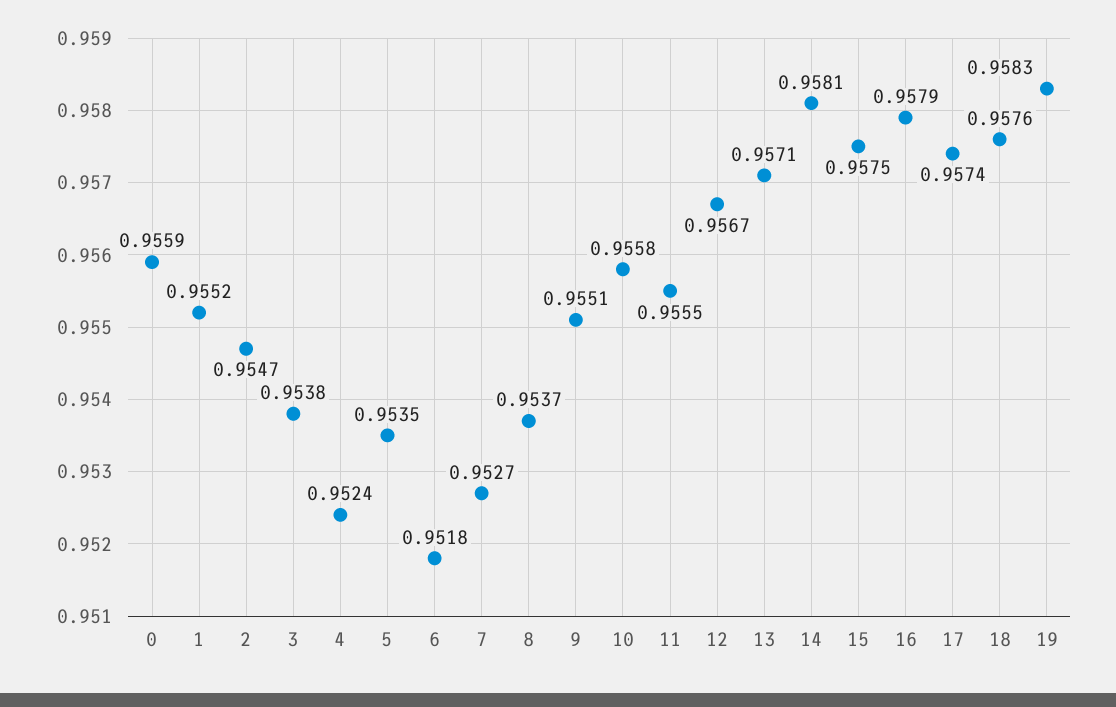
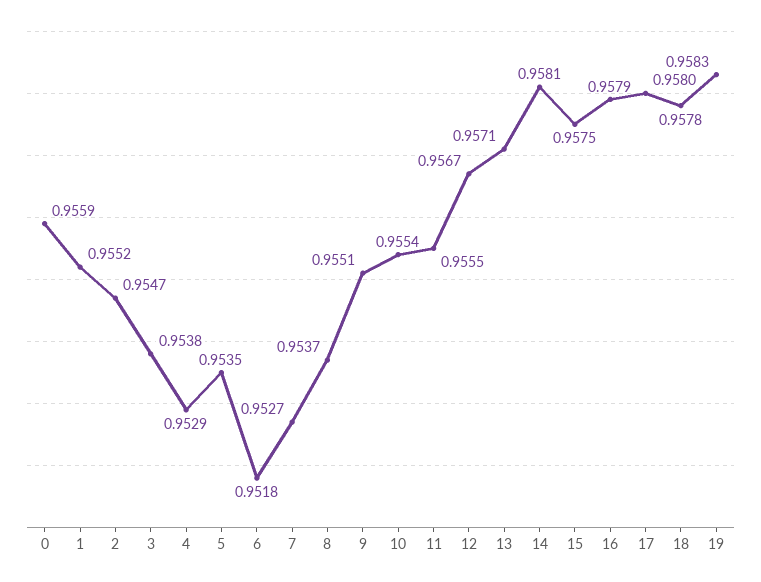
  {
    "0": 0.9559,
    "1": 0.9552,
    "2": 0.9547,
    "3": 0.9538,
-   "4": 0.9524,
+   "4": 0.9529,
    "5": 0.9535,
    "6": 0.9518,
    "7": 0.9527,
    "8": 0.9537,
    "9": 0.9551,
-   "10": 0.9558,
+   "10": 0.9554,
    "11": 0.9555,
    "12": 0.9567,
    "13": 0.9571,
    "14": 0.9581,
    "15": 0.9575,
    "16": 0.9579,
-   "17": 0.9574,
+   "17": 0.958,
-   "18": 0.9576,
+   "18": 0.9578,
    "19": 0.9583
  }

